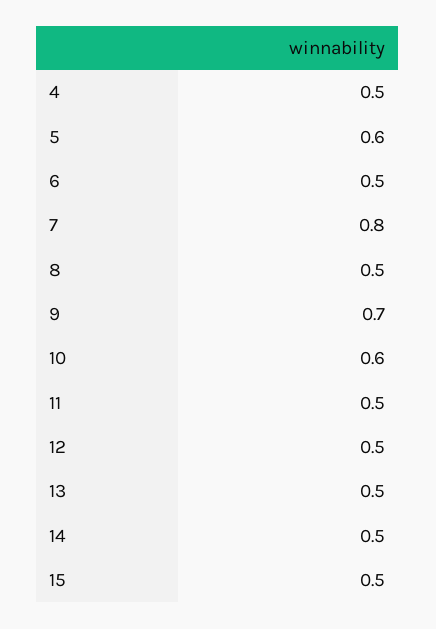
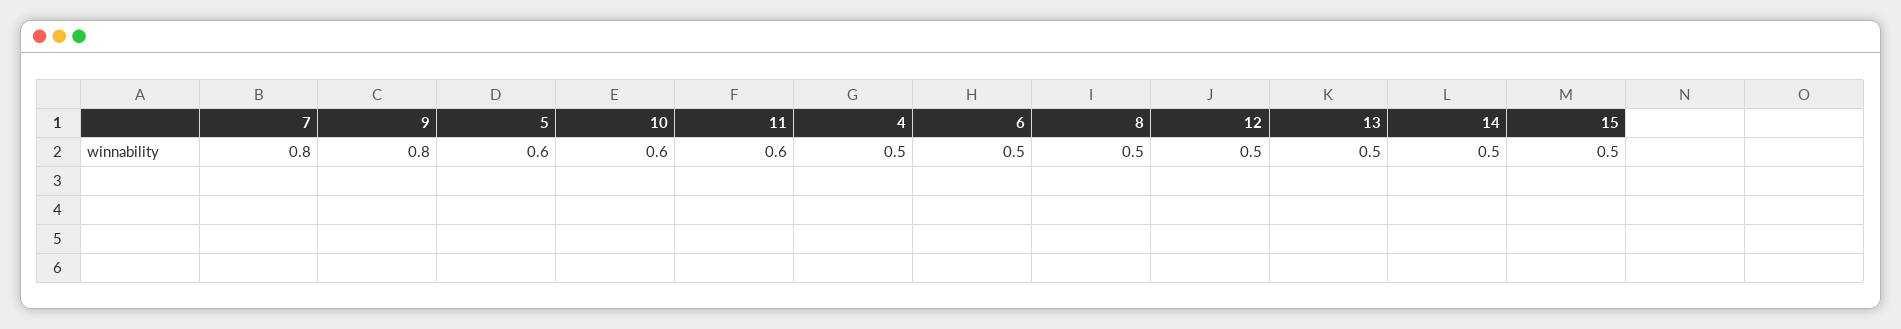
  {
    "4": 0.5,
    "5": 0.6,
    "6": 0.5,
    "7": 0.8,
    "8": 0.5,
-   "9": 0.7,
+   "9": 0.8,
    "10": 0.6,
-   "11": 0.5,
+   "11": 0.6,
    "12": 0.5,
    "13": 0.5,
    "14": 0.5,
    "15": 0.5
  }

